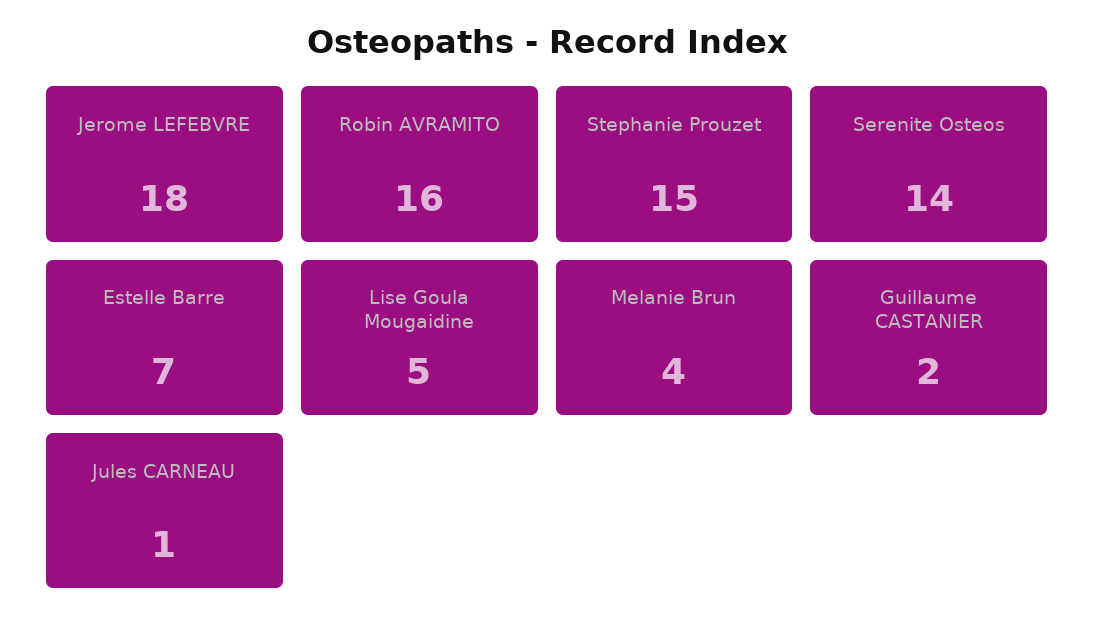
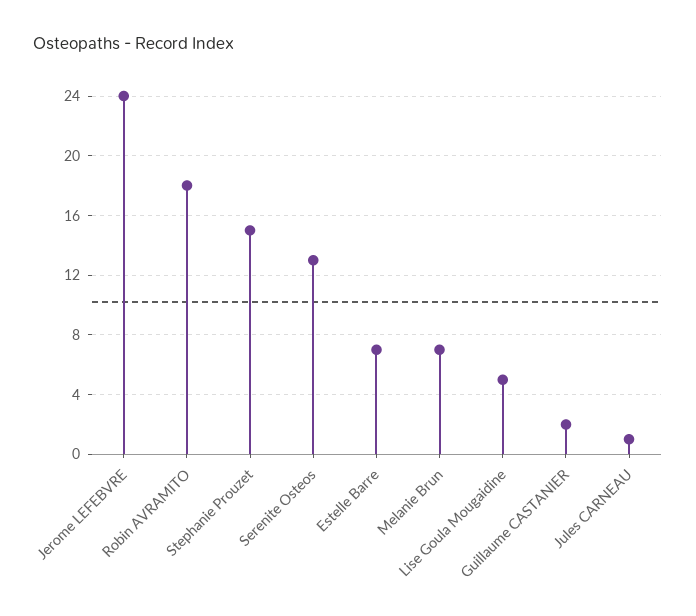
  {
-   "Jerome LEFEBVRE": 18,
+   "Jerome LEFEBVRE": 24,
-   "Robin AVRAMITO": 16,
+   "Robin AVRAMITO": 18,
    "Stephanie Prouzet": 15,
-   "Serenite Osteos": 14,
+   "Serenite Osteos": 13,
    "Estelle Barre": 7,
    "Lise Goula Mougaidine": 5,
-   "Melanie Brun": 4,
+   "Melanie Brun": 7,
    "Guillaume CASTANIER": 2,
    "Jules CARNEAU": 1
  }

